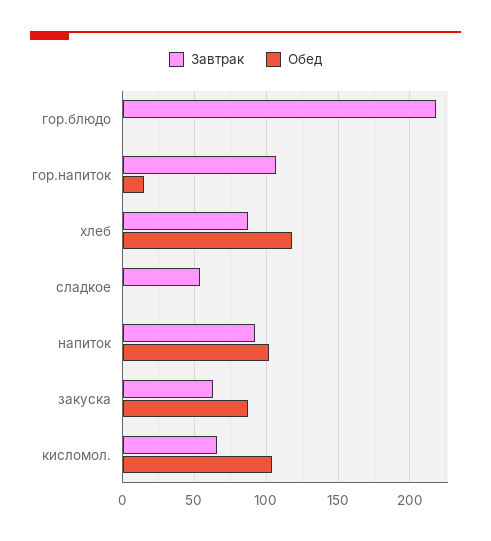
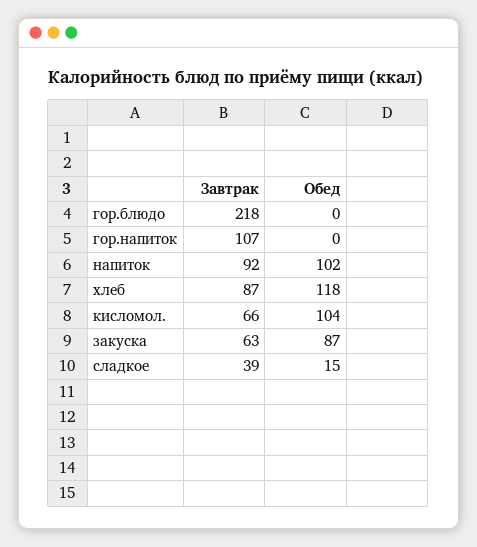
  {
    "Завтрак": {
      "гор.блюдо": 218,
      "гор.напиток": 107,
      "хлеб": 87,
-     "сладкое": 55,
+     "сладкое": 39,
      "напиток": 92,
      "закуска": 63,
      "кисломол.": 66
    },
    "Обед": {
      "гор.блюдо": 0,
-     "гор.напиток": 15,
+     "гор.напиток": 0,
      "хлеб": 118,
-     "сладкое": 0,
+     "сладкое": 15,
      "напиток": 102,
      "закуска": 87,
      "кисломол.": 104
    }
  }

